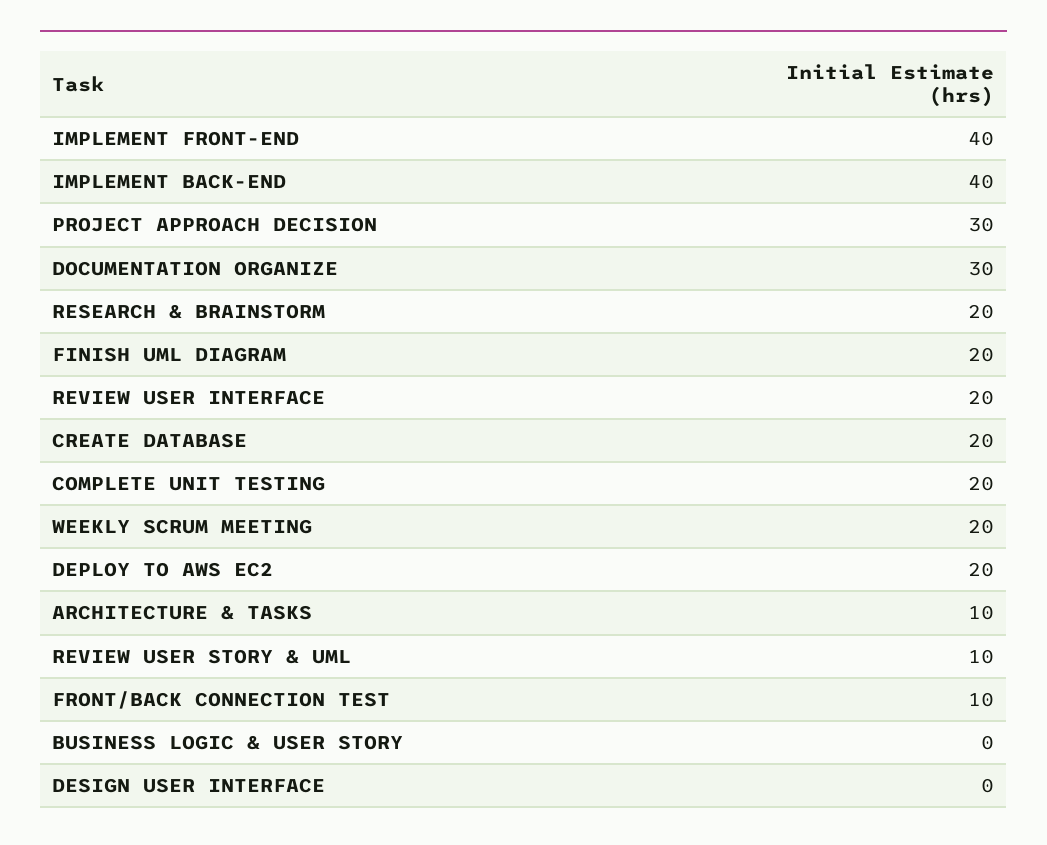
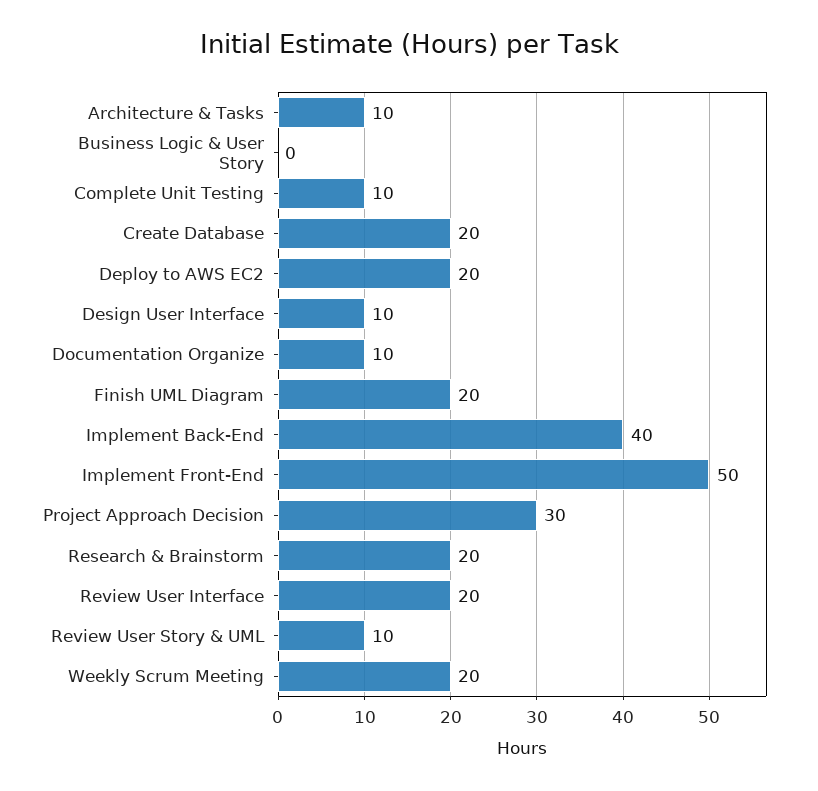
  {
-   "IMPLEMENT FRONT-END": 40,
+   "IMPLEMENT FRONT-END": 50,
    "IMPLEMENT BACK-END": 40,
    "PROJECT APPROACH DECISION": 30,
-   "DOCUMENTATION ORGANIZE": 30,
+   "DOCUMENTATION ORGANIZE": 10,
    "RESEARCH & BRAINSTORM": 20,
    "FINISH UML DIAGRAM": 20,
    "REVIEW USER INTERFACE": 20,
    "CREATE DATABASE": 20,
-   "COMPLETE UNIT TESTING": 20,
+   "COMPLETE UNIT TESTING": 10,
    "WEEKLY SCRUM MEETING": 20,
    "DEPLOY TO AWS EC2": 20,
    "ARCHITECTURE & TASKS": 10,
    "REVIEW USER STORY & UML": 10,
-   "FRONT/BACK CONNECTION TEST": 10,
    "BUSINESS LOGIC & USER STORY": 0,
-   "DESIGN USER INTERFACE": 0
+   "DESIGN USER INTERFACE": 10
  }

